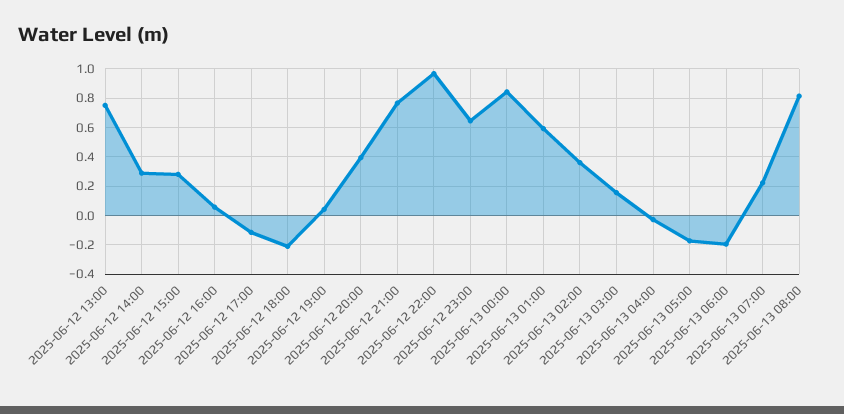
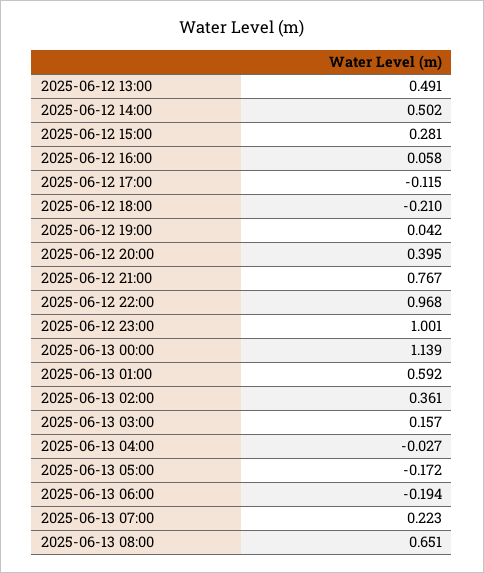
  {
-   "2025-06-12 13:00": 0.75,
+   "2025-06-12 13:00": 0.491,
-   "2025-06-12 14:00": 0.3,
+   "2025-06-12 14:00": 0.502,
    "2025-06-12 15:00": 0.281,
    "2025-06-12 16:00": 0.058,
    "2025-06-12 17:00": -0.115,
    "2025-06-12 18:00": -0.21,
    "2025-06-12 19:00": 0.042,
    "2025-06-12 20:00": 0.395,
    "2025-06-12 21:00": 0.767,
    "2025-06-12 22:00": 0.968,
-   "2025-06-12 23:00": 0.65,
+   "2025-06-12 23:00": 1.001,
-   "2025-06-13 00:00": 0.85,
+   "2025-06-13 00:00": 1.139,
    "2025-06-13 01:00": 0.592,
    "2025-06-13 02:00": 0.361,
    "2025-06-13 03:00": 0.157,
    "2025-06-13 04:00": -0.027,
    "2025-06-13 05:00": -0.172,
    "2025-06-13 06:00": -0.194,
    "2025-06-13 07:00": 0.223,
-   "2025-06-13 08:00": 0.8
+   "2025-06-13 08:00": 0.651
  }

